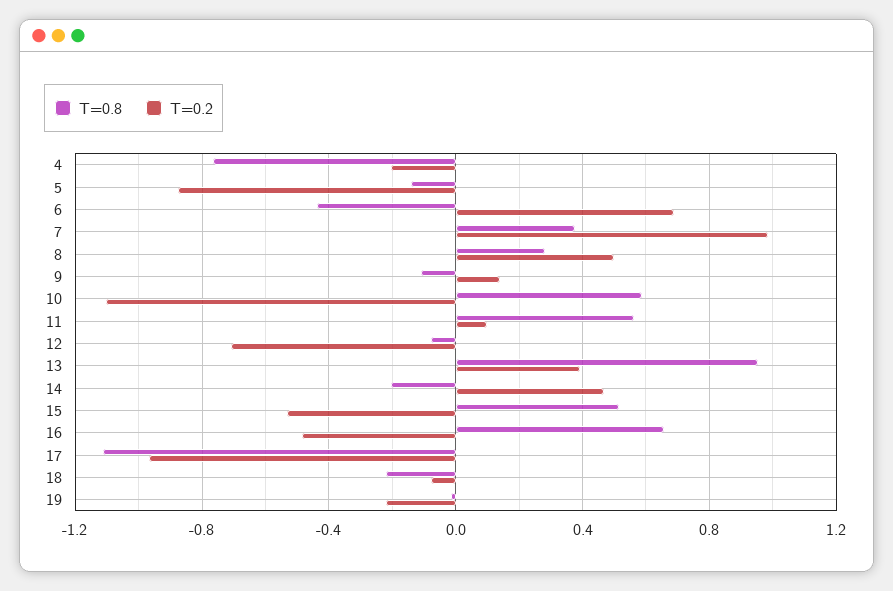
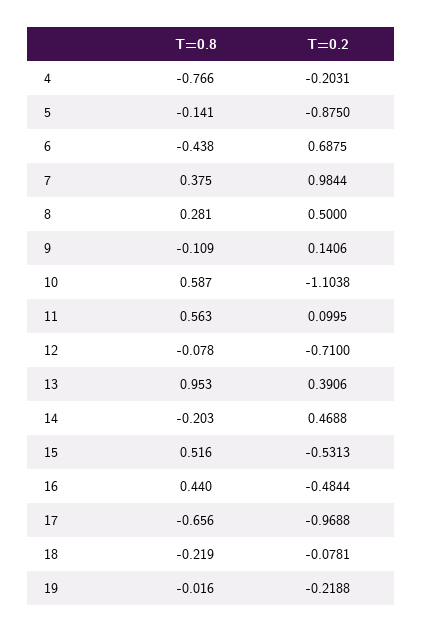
  {
    "T=0.8": {
      "4": -0.766,
      "5": -0.141,
      "6": -0.438,
      "7": 0.375,
      "8": 0.281,
      "9": -0.109,
      "10": 0.587,
      "11": 0.563,
      "12": -0.078,
      "13": 0.953,
      "14": -0.203,
      "15": 0.516,
-     "16": 0.65,
+     "16": 0.44,
-     "17": -1.1,
+     "17": -0.656,
      "18": -0.219,
      "19": -0.016
    },
    "T=0.2": {
      "4": -0.2031,
      "5": -0.875,
      "6": 0.6875,
      "7": 0.9844,
      "8": 0.5,
      "9": 0.1406,
      "10": -1.1038,
      "11": 0.0995,
      "12": -0.71,
      "13": 0.3906,
      "14": 0.4688,
      "15": -0.5313,
      "16": -0.4844,
      "17": -0.9688,
      "18": -0.0781,
      "19": -0.2188
    }
  }

